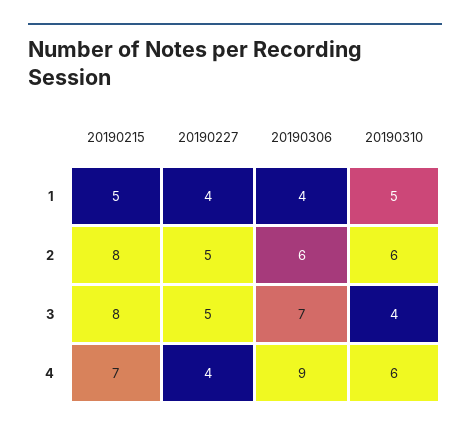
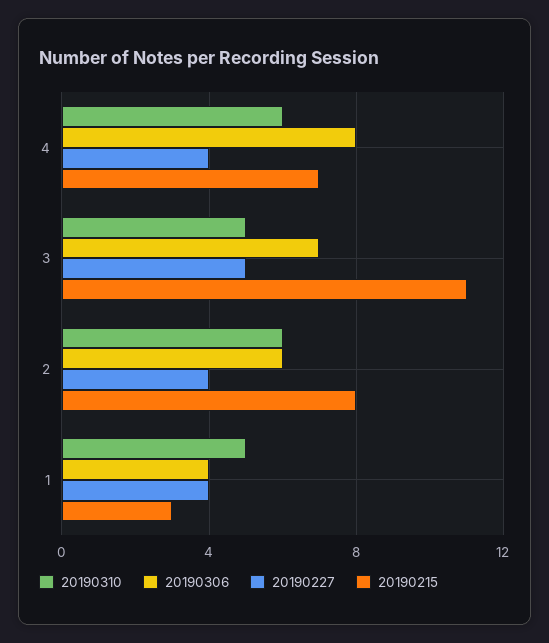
  {
    "20190215": {
-     "1": 5,
+     "1": 3,
      "2": 8,
-     "3": 8,
+     "3": 11,
      "4": 7
    },
    "20190227": {
      "1": 4,
-     "2": 5,
+     "2": 4,
      "3": 5,
      "4": 4
    },
    "20190306": {
      "1": 4,
      "2": 6,
      "3": 7,
-     "4": 9
+     "4": 8
    },
    "20190310": {
      "1": 5,
      "2": 6,
-     "3": 4,
+     "3": 5,
      "4": 6
    }
  }

